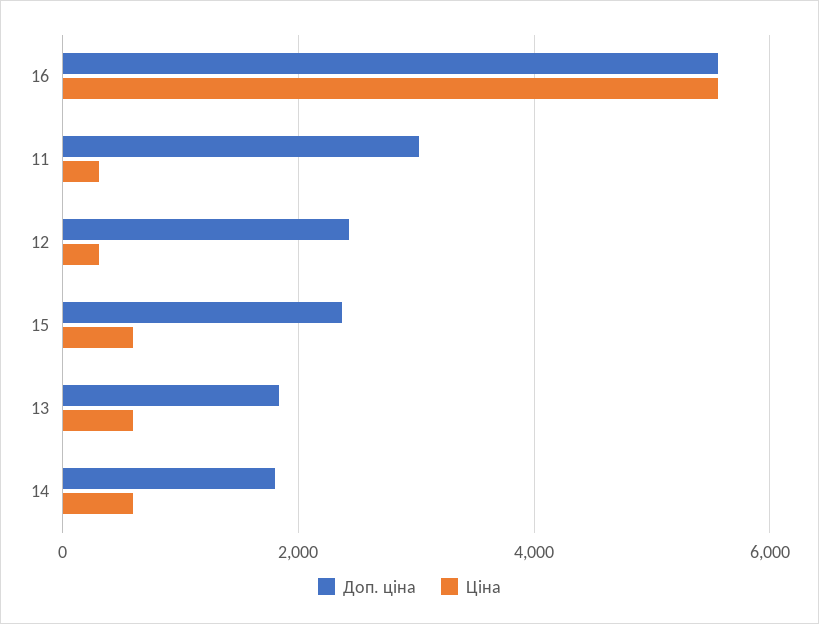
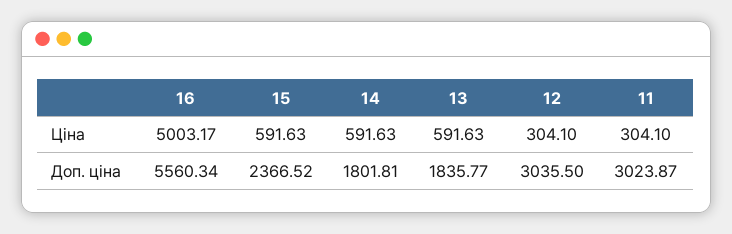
  {
    "Доп. ціна": {
      "16": 5560.34,
      "11": 3023.87,
-     "12": 2400,
+     "12": 3035.5,
      "15": 2366.52,
      "13": 1835.77,
      "14": 1801.81
    },
    "Ціна": {
-     "16": 5600,
+     "16": 5003.17,
      "11": 304.1,
      "12": 304.1,
      "15": 591.63,
      "13": 591.63,
      "14": 591.63
    }
  }

